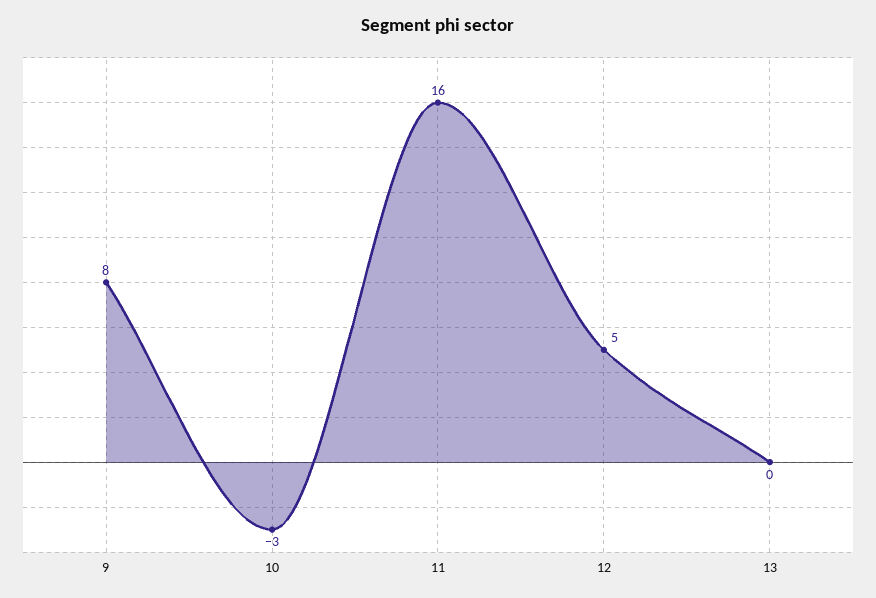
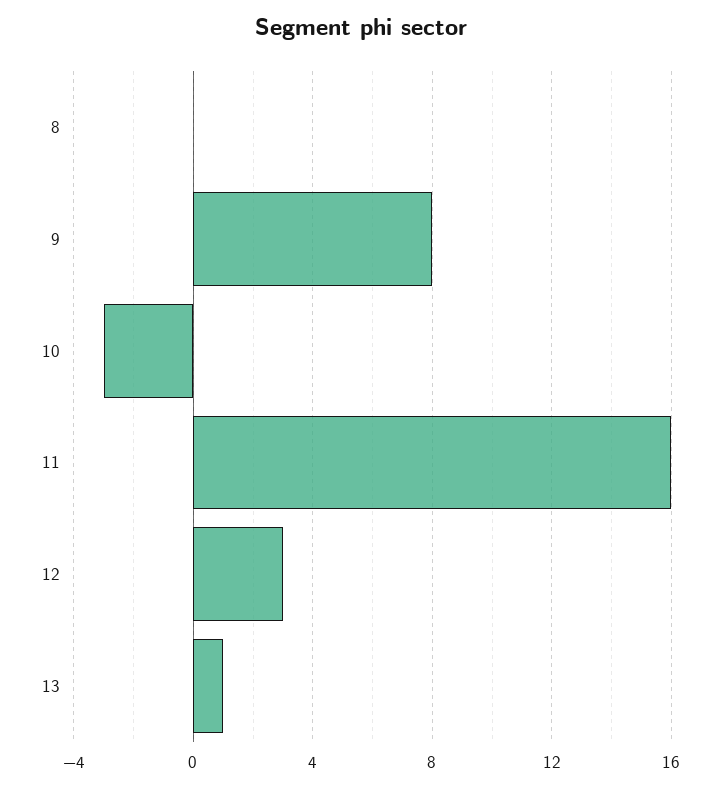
  {
    "9": 8,
    "10": -3,
    "11": 16,
-   "12": 5,
+   "12": 3,
-   "13": 0
+   "13": 1,
+   "8": 0
  }

